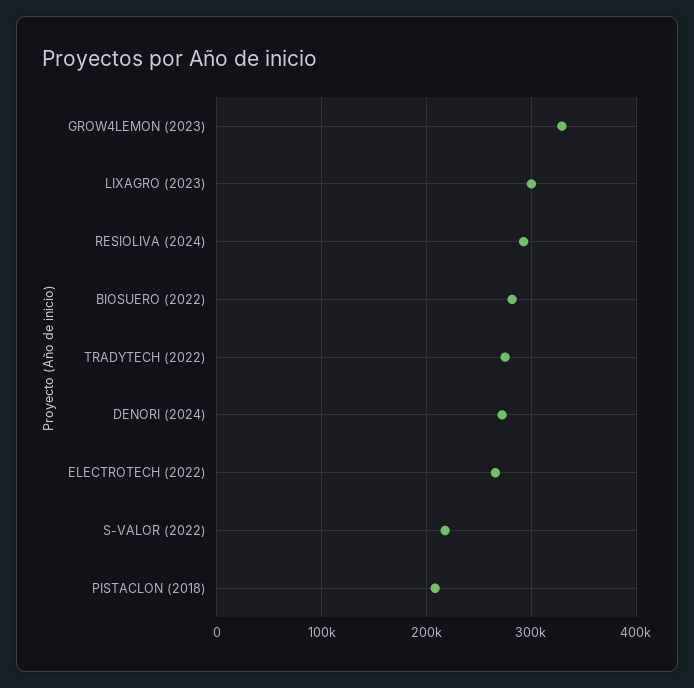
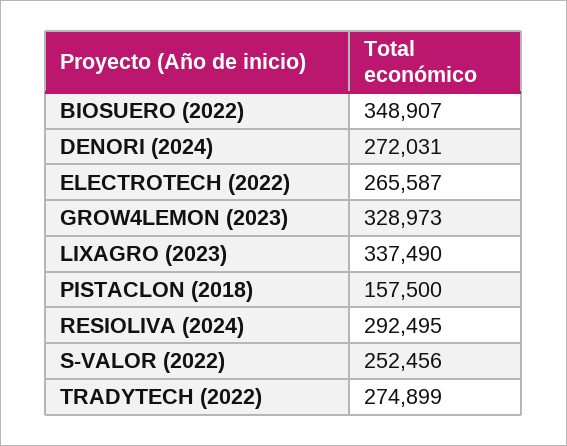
  {
    "GROW4LEMON (2023)": 328973,
-   "LIXAGRO (2023)": 300000,
+   "LIXAGRO (2023)": 337490,
    "RESIOLIVA (2024)": 292495,
-   "BIOSUERO (2022)": 280000,
+   "BIOSUERO (2022)": 348907,
    "TRADYTECH (2022)": 274899,
    "DENORI (2024)": 272031,
    "ELECTROTECH (2022)": 265587,
-   "S-VALOR (2022)": 220000,
+   "S-VALOR (2022)": 252456,
-   "PISTACLON (2018)": 210000
+   "PISTACLON (2018)": 157500
  }

